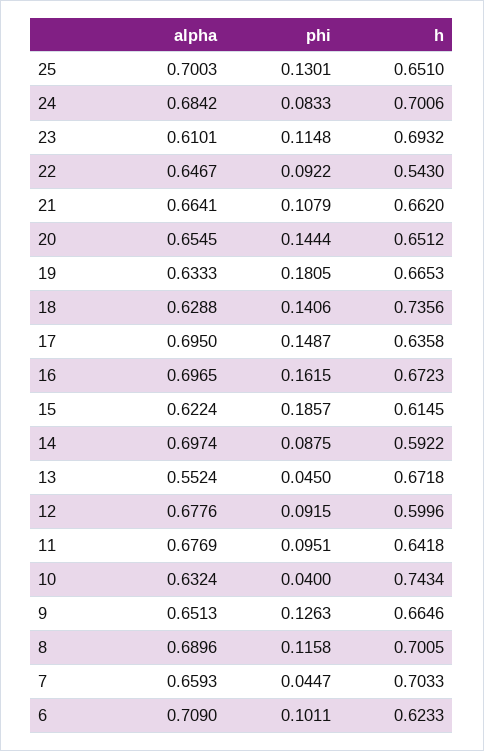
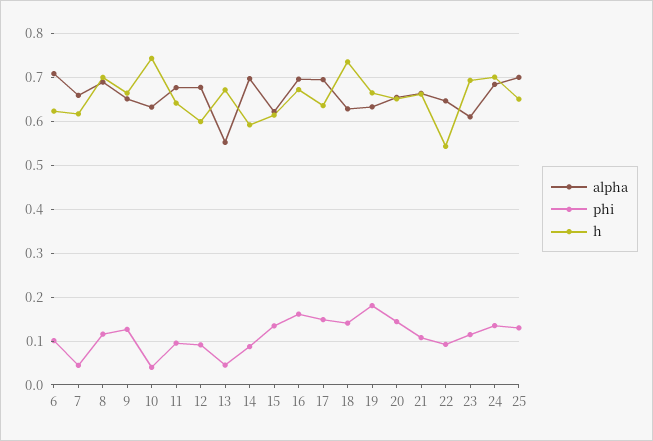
  {
    "alpha": {
      "25": 0.7003,
      "24": 0.6842,
      "23": 0.6101,
      "22": 0.6467,
      "21": 0.6641,
      "20": 0.6545,
      "19": 0.6333,
      "18": 0.6288,
      "17": 0.695,
      "16": 0.6965,
      "15": 0.6224,
      "14": 0.6974,
      "13": 0.5524,
      "12": 0.6776,
      "11": 0.6769,
      "10": 0.6324,
      "9": 0.6513,
      "8": 0.6896,
      "7": 0.6593,
      "6": 0.709
    },
    "phi": {
      "25": 0.1301,
-     "24": 0.0833,
+     "24": 0.14,
      "23": 0.1148,
      "22": 0.0922,
      "21": 0.1079,
      "20": 0.1444,
      "19": 0.1805,
      "18": 0.1406,
      "17": 0.1487,
      "16": 0.1615,
-     "15": 0.1857,
+     "15": 0.14,
      "14": 0.0875,
      "13": 0.045,
      "12": 0.0915,
      "11": 0.0951,
      "10": 0.04,
      "9": 0.1263,
      "8": 0.1158,
      "7": 0.0447,
      "6": 0.1011
    },
    "h": {
      "25": 0.651,
      "24": 0.7006,
      "23": 0.6932,
      "22": 0.543,
      "21": 0.662,
      "20": 0.6512,
      "19": 0.6653,
      "18": 0.7356,
      "17": 0.6358,
      "16": 0.6723,
      "15": 0.6145,
      "14": 0.5922,
      "13": 0.6718,
      "12": 0.5996,
      "11": 0.6418,
      "10": 0.7434,
      "9": 0.6646,
      "8": 0.7005,
-     "7": 0.7033,
+     "7": 0.62,
      "6": 0.6233
    }
  }

